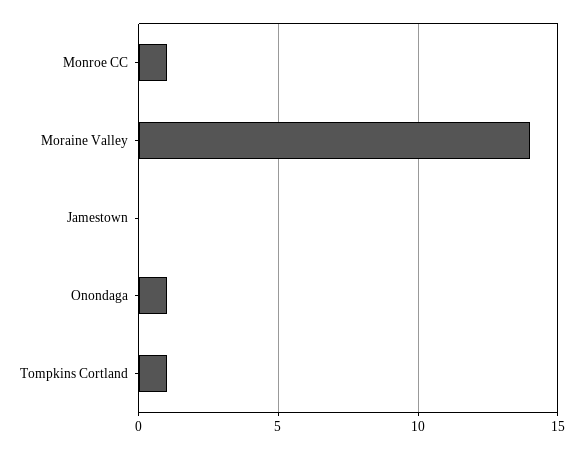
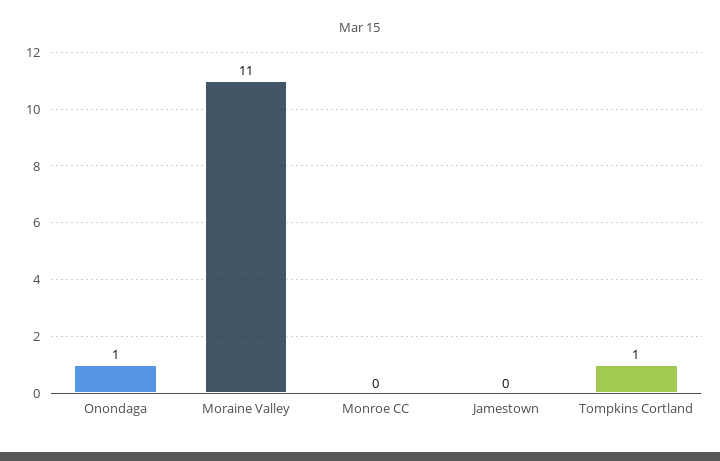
  {
-   "Monroe CC": 1,
+   "Monroe CC": 0,
-   "Moraine Valley": 14,
+   "Moraine Valley": 11,
    "Jamestown": 0,
    "Onondaga": 1,
    "Tompkins Cortland": 1
  }

